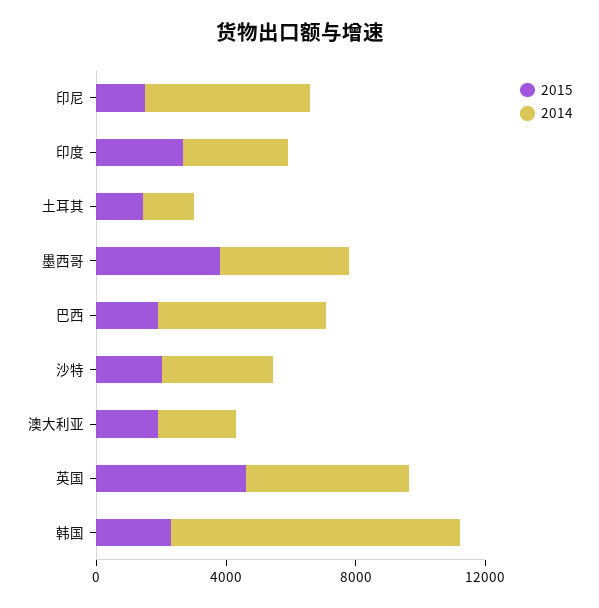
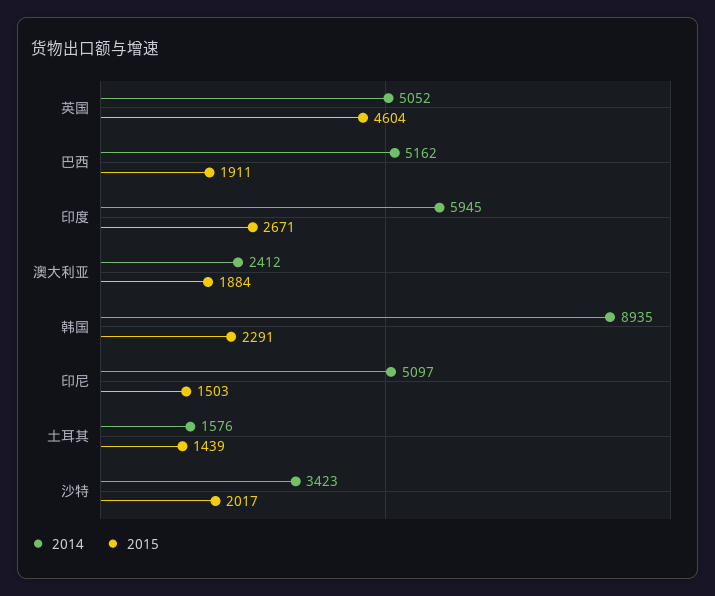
  {
    "2015": {
      "印尼": 1503,
      "印度": 2671,
      "土耳其": 1439,
-     "墨西哥": 4000,
      "巴西": 1911,
      "沙特": 2017,
      "澳大利亚": 1884,
      "英国": 4604,
      "韩国": 2291
    },
    "2014": {
      "印尼": 5097,
-     "印度": 3000,
+     "印度": 5945,
      "土耳其": 1576,
-     "墨西哥": 4000,
      "巴西": 5162,
      "沙特": 3423,
      "澳大利亚": 2412,
      "英国": 5052,
      "韩国": 8935
    }
  }

